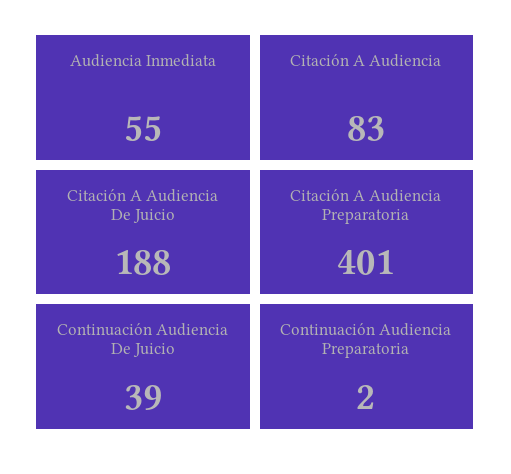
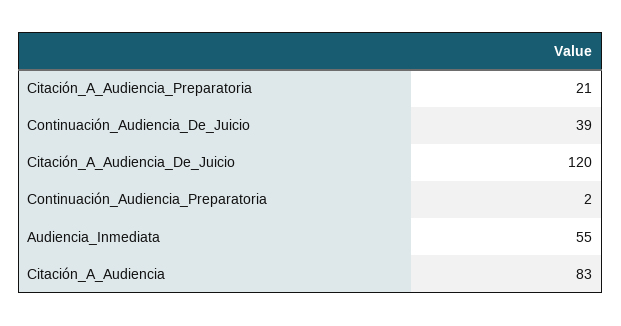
  {
    "Audiencia Inmediata": 55,
    "Citación A Audiencia": 83,
-   "Citación A Audiencia De Juicio": 188,
+   "Citación A Audiencia De Juicio": 120,
-   "Citación A Audiencia Preparatoria": 401,
+   "Citación A Audiencia Preparatoria": 21,
    "Continuación Audiencia De Juicio": 39,
    "Continuación Audiencia Preparatoria": 2
  }

